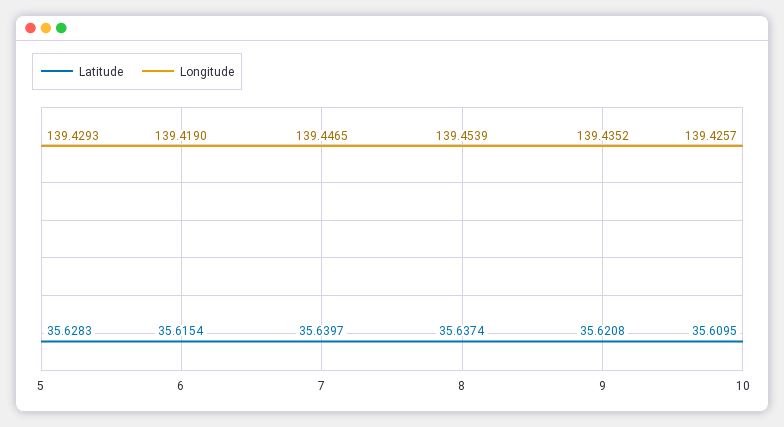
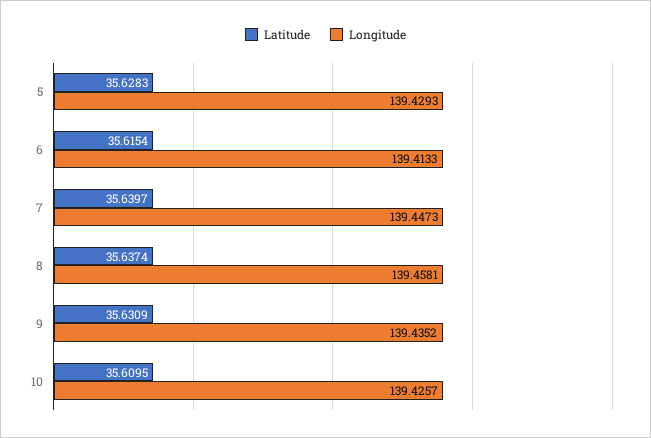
  {
    "Latitude": {
      "5": 35.6283,
      "6": 35.6154,
      "7": 35.6397,
      "8": 35.6374,
-     "9": 35.6208,
+     "9": 35.6309,
      "10": 35.6095
    },
    "Longitude": {
      "5": 139.4293,
-     "6": 139.419,
+     "6": 139.4133,
-     "7": 139.4465,
+     "7": 139.4473,
-     "8": 139.4539,
+     "8": 139.4581,
      "9": 139.4352,
      "10": 139.4257
    }
  }

